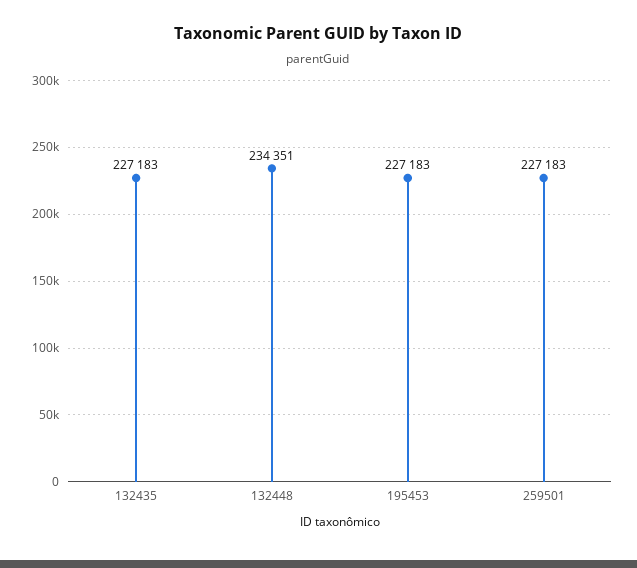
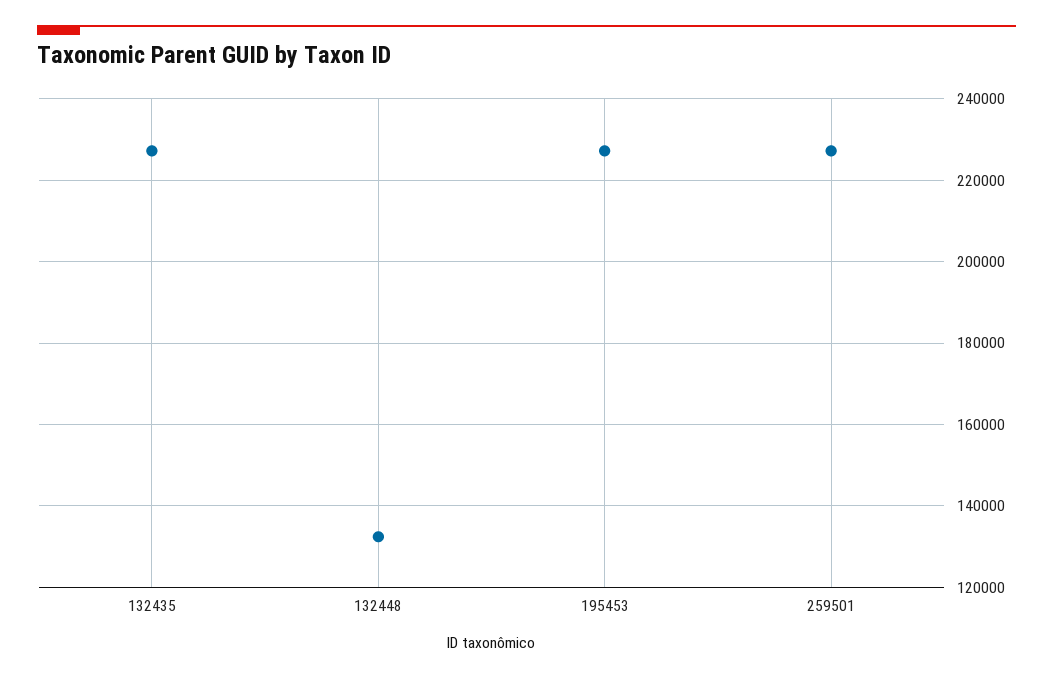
  {
    "132435": 227183,
-   "132448": 234351,
+   "132448": 132000,
    "195453": 227183,
    "259501": 227183
  }

